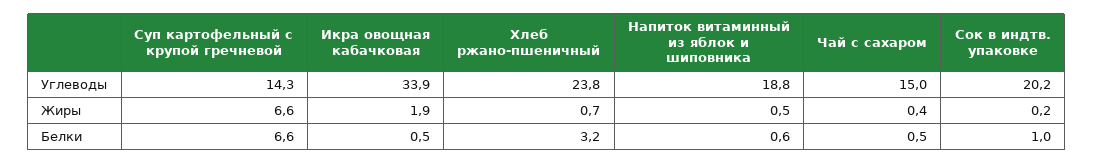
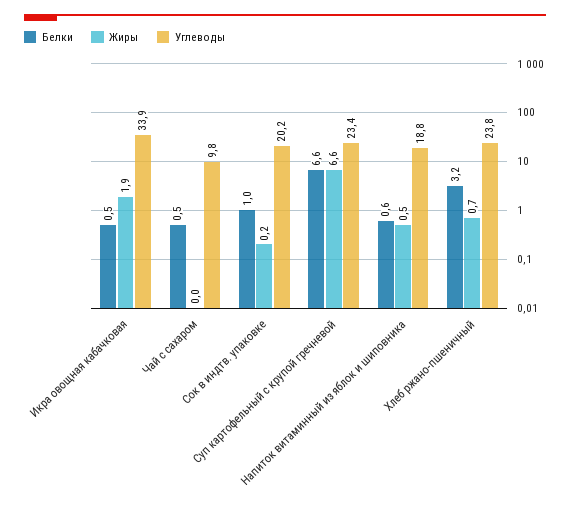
  {
    "Углеводы": {
-     "Суп картофельный с крупой гречневой": 14.3,
+     "Суп картофельный с крупой гречневой": 23.4,
      "Икра овощная кабачковая": 33.9,
      "Хлеб ржано-пшеничный": 23.8,
      "Напиток витаминный из яблок и шиповника": 18.8,
-     "Чай с сахаром": 15,
+     "Чай с сахаром": 9.8,
      "Сок в индтв. упаковке": 20.2
    },
    "Жиры": {
      "Суп картофельный с крупой гречневой": 6.6,
      "Икра овощная кабачковая": 1.9,
      "Хлеб ржано-пшеничный": 0.7,
      "Напиток витаминный из яблок и шиповника": 0.5,
-     "Чай с сахаром": 0.4,
+     "Чай с сахаром": 0,
      "Сок в индтв. упаковке": 0.2
    },
    "Белки": {
      "Суп картофельный с крупой гречневой": 6.6,
      "Икра овощная кабачковая": 0.5,
      "Хлеб ржано-пшеничный": 3.2,
      "Напиток витаминный из яблок и шиповника": 0.6,
      "Чай с сахаром": 0.5,
      "Сок в индтв. упаковке": 1
    }
  }

